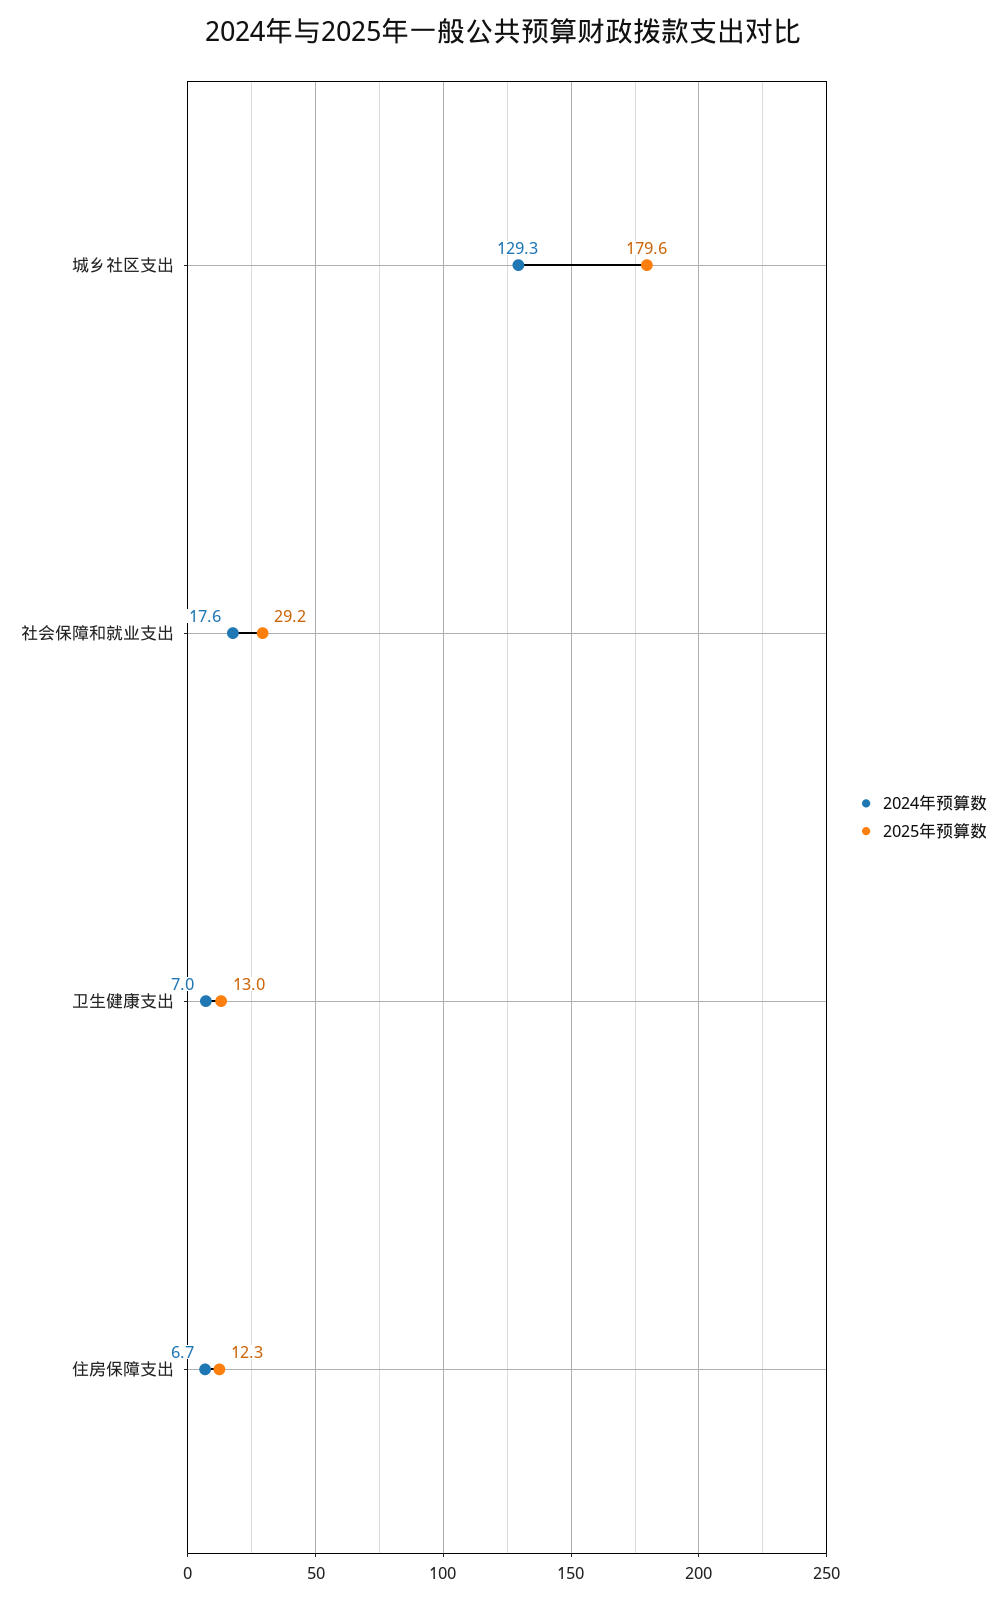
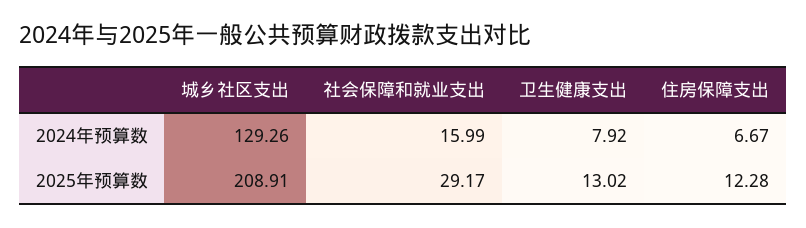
  {
    "2024年预算数": {
      "城乡社区支出": 129.26,
-     "社会保障和就业支出": 17.6,
+     "社会保障和就业支出": 15.99,
-     "卫生健康支出": 7,
+     "卫生健康支出": 7.92,
      "住房保障支出": 6.67
    },
    "2025年预算数": {
-     "城乡社区支出": 179.6,
+     "城乡社区支出": 208.91,
      "社会保障和就业支出": 29.17,
      "卫生健康支出": 13.02,
      "住房保障支出": 12.28
    }
  }

